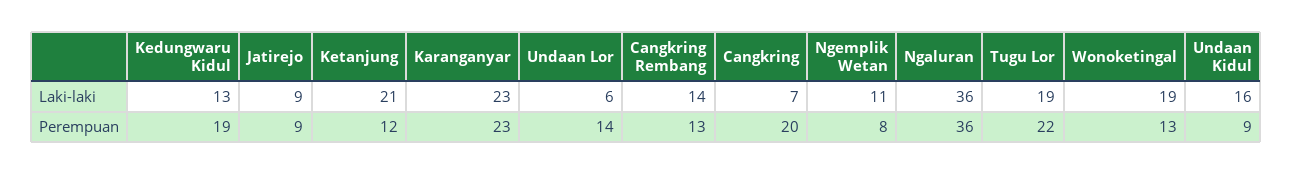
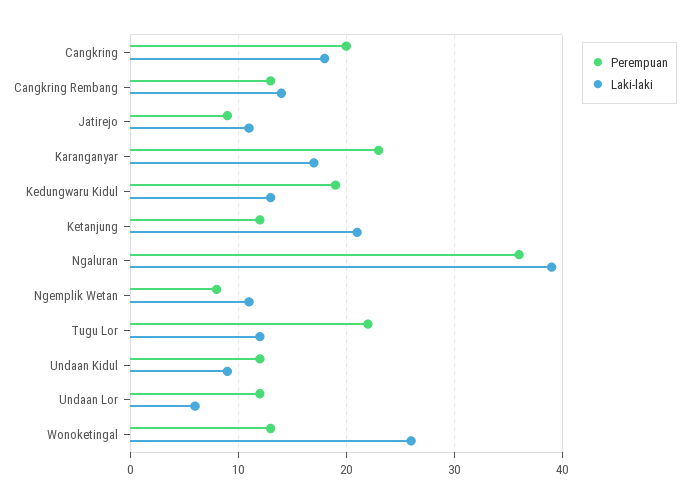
  {
    "Laki-laki": {
      "Kedungwaru Kidul": 13,
-     "Jatirejo": 9,
+     "Jatirejo": 11,
      "Ketanjung": 21,
-     "Karanganyar": 23,
+     "Karanganyar": 17,
      "Undaan Lor": 6,
      "Cangkring Rembang": 14,
-     "Cangkring": 7,
+     "Cangkring": 18,
      "Ngemplik Wetan": 11,
-     "Ngaluran": 36,
+     "Ngaluran": 39,
-     "Tugu Lor": 19,
+     "Tugu Lor": 12,
-     "Wonoketingal": 19,
+     "Wonoketingal": 26,
-     "Undaan Kidul": 16
+     "Undaan Kidul": 9
    },
    "Perempuan": {
      "Kedungwaru Kidul": 19,
      "Jatirejo": 9,
      "Ketanjung": 12,
      "Karanganyar": 23,
-     "Undaan Lor": 14,
+     "Undaan Lor": 12,
      "Cangkring Rembang": 13,
      "Cangkring": 20,
      "Ngemplik Wetan": 8,
      "Ngaluran": 36,
      "Tugu Lor": 22,
      "Wonoketingal": 13,
-     "Undaan Kidul": 9
+     "Undaan Kidul": 12
    }
  }

